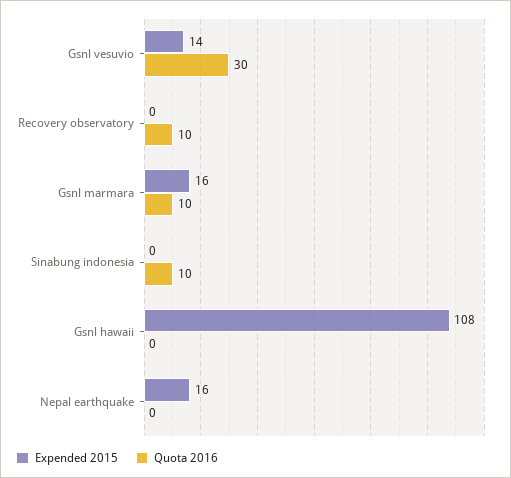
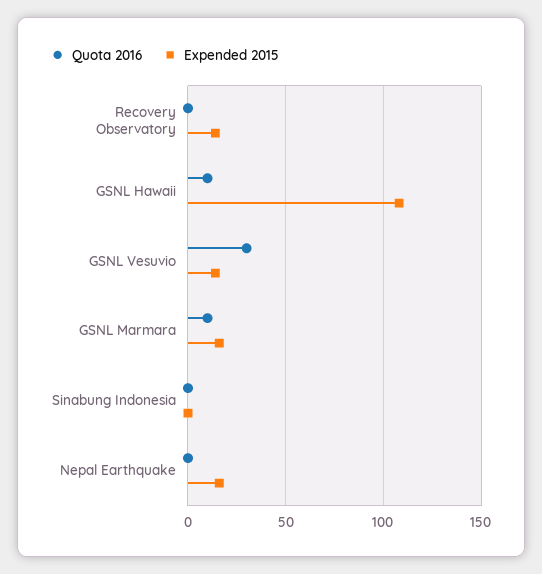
  {
    "Expended 2015": {
      "Gsnl vesuvio": 14,
-     "Recovery observatory": 0,
+     "Recovery observatory": 15,
      "Gsnl marmara": 16,
      "Sinabung indonesia": 0,
      "Gsnl hawaii": 108,
      "Nepal earthquake": 16
    },
    "Quota 2016": {
      "Gsnl vesuvio": 30,
-     "Recovery observatory": 10,
+     "Recovery observatory": 0,
      "Gsnl marmara": 10,
-     "Sinabung indonesia": 10,
+     "Sinabung indonesia": 0,
-     "Gsnl hawaii": 0,
+     "Gsnl hawaii": 10,
      "Nepal earthquake": 0
    }
  }

